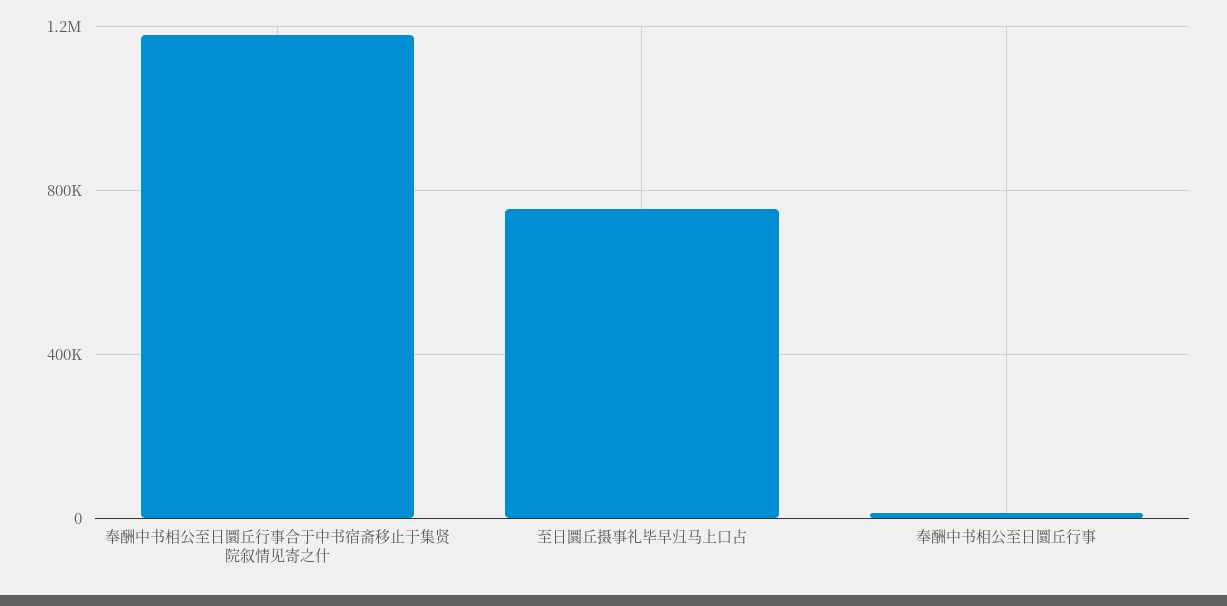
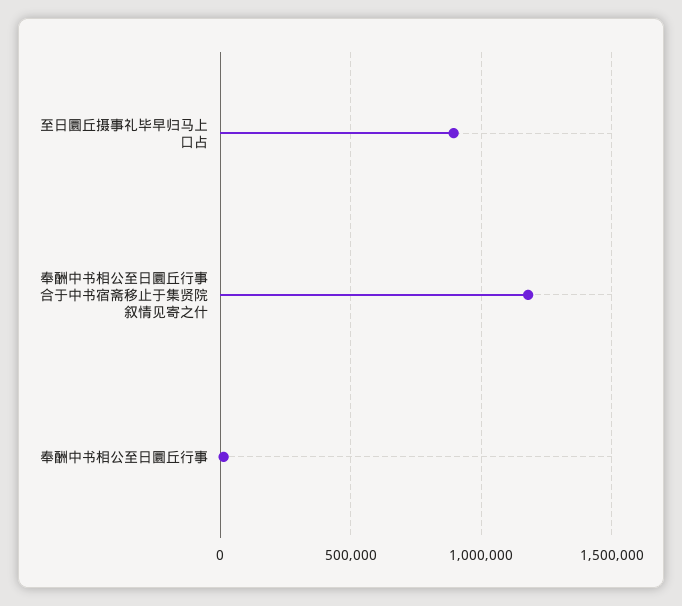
  {
    "奉酬中书相公至日圜丘行事合于中书宿斋移止于集贤院叙情见寄之什": 1200000,
-   "至日圜丘摄事礼毕早归马上口占": 750000,
+   "至日圜丘摄事礼毕早归马上口占": 900000,
    "奉酬中书相公至日圜丘行事": 0
  }

